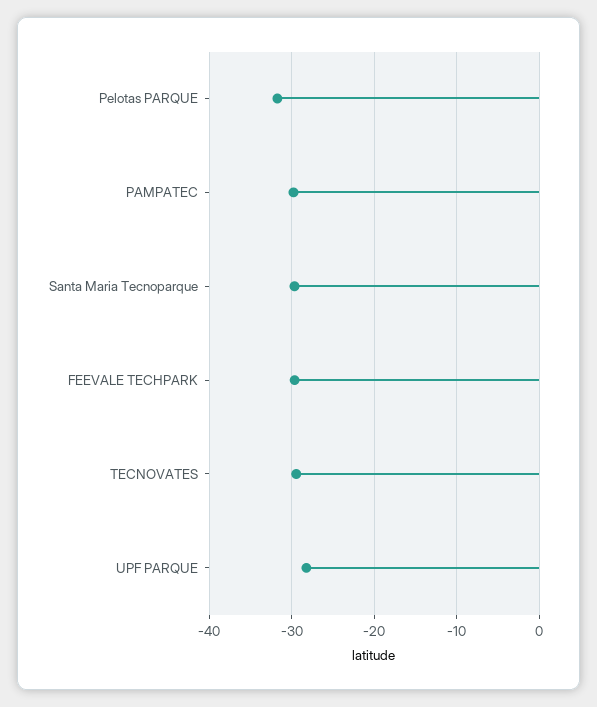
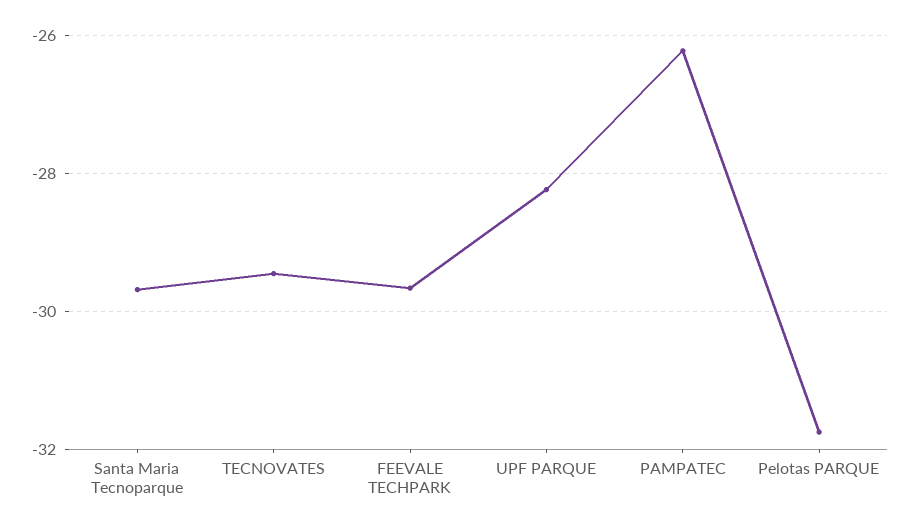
  {
    "Pelotas PARQUE": -31.8,
-   "PAMPATEC": -30,
+   "PAMPATEC": -26.2,
    "Santa Maria Tecnoparque": -29.6,
    "FEEVALE TECHPARK": -29.6,
    "TECNOVATES": -29.4,
    "UPF PARQUE": -28.2
  }

